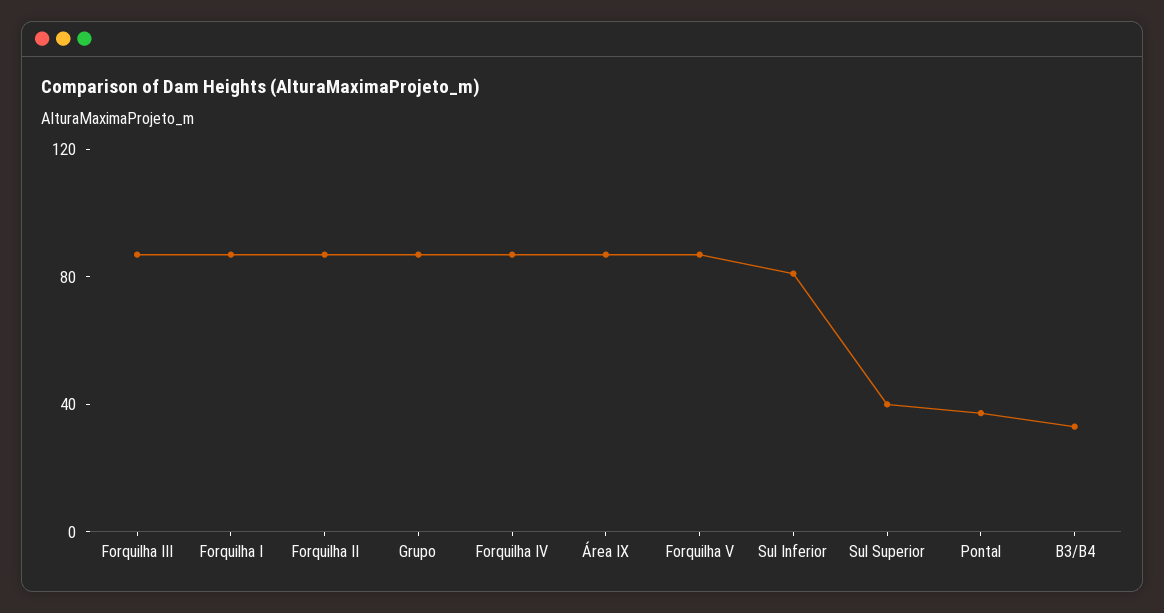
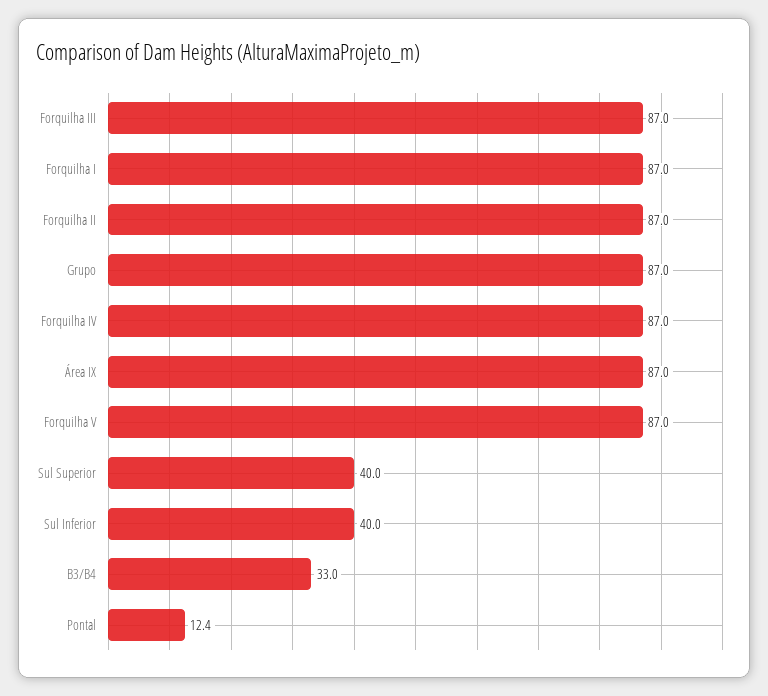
  {
    "Forquilha III": 87,
    "Forquilha I": 87,
    "Forquilha II": 87,
    "Grupo": 87,
    "Forquilha IV": 87,
    "Área IX": 87,
    "Forquilha V": 87,
-   "Sul Inferior": 80,
+   "Sul Inferior": 40,
    "Sul Superior": 40,
-   "Pontal": 40,
+   "Pontal": 12.4,
    "B3/B4": 33
  }

